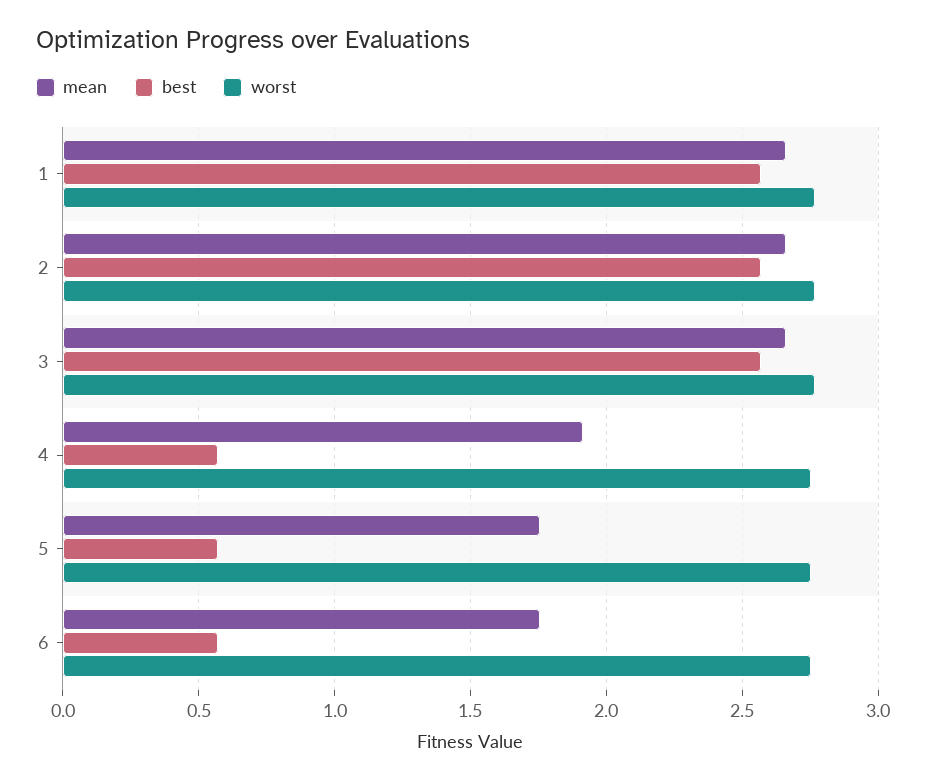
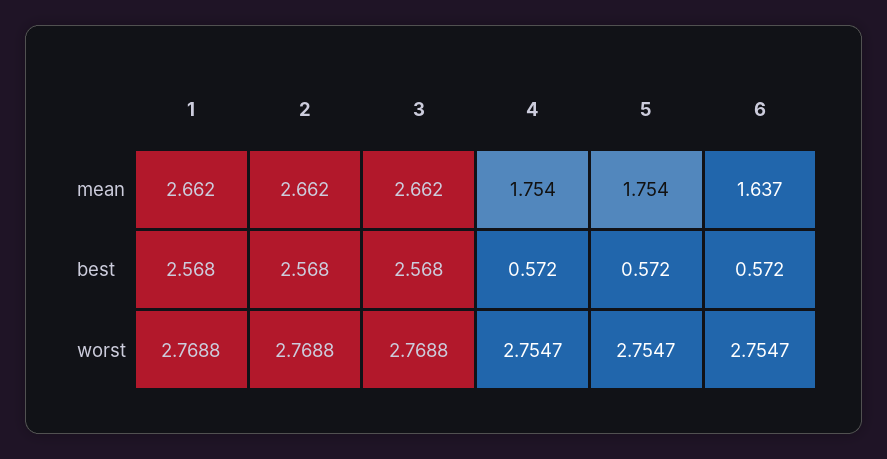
  {
    "mean": {
      "1": 2.662,
      "2": 2.662,
      "3": 2.662,
-     "4": 1.9,
+     "4": 1.754,
      "5": 1.754,
-     "6": 1.75
+     "6": 1.637
    },
    "best": {
      "1": 2.568,
      "2": 2.568,
      "3": 2.568,
      "4": 0.572,
      "5": 0.572,
      "6": 0.572
    },
    "worst": {
      "1": 2.7688,
      "2": 2.7688,
      "3": 2.7688,
      "4": 2.7547,
      "5": 2.7547,
      "6": 2.7547
    }
  }

